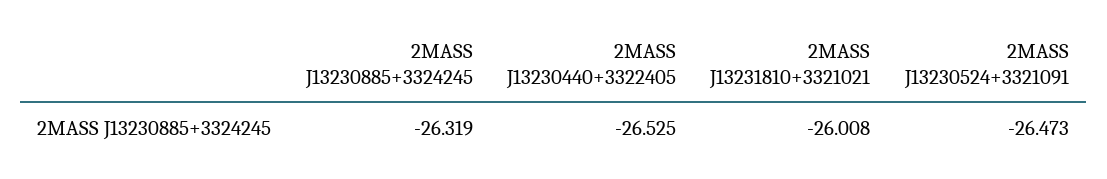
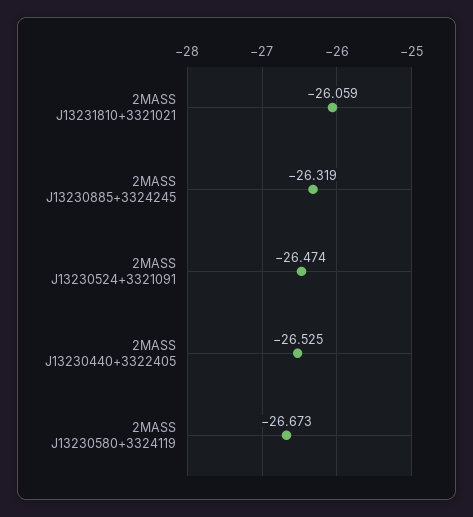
  {
    "2MASS J13230885+3324245": -26.319,
    "2MASS J13230440+3322405": -26.525,
-   "2MASS J13231810+3321021": -26.008,
+   "2MASS J13231810+3321021": -26.059,
-   "2MASS J13230524+3321091": -26.473
+   "2MASS J13230524+3321091": -26.474,
+   "2MASS J13230580+3324119": -26.673
  }

